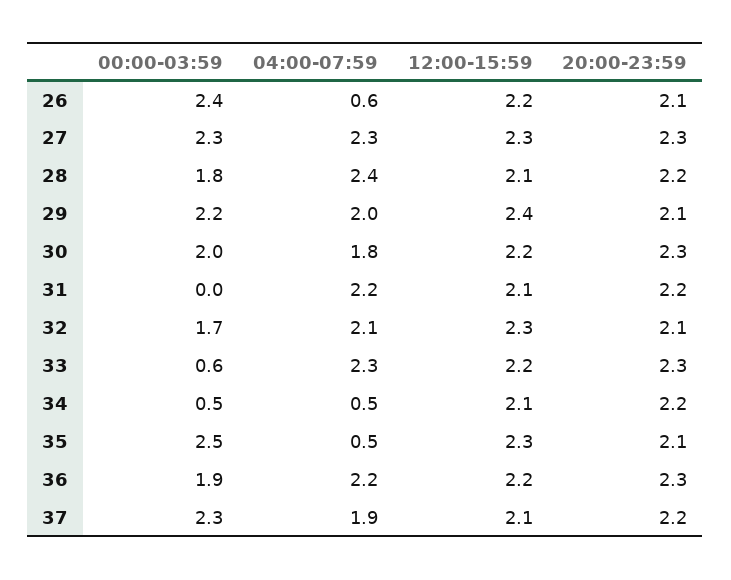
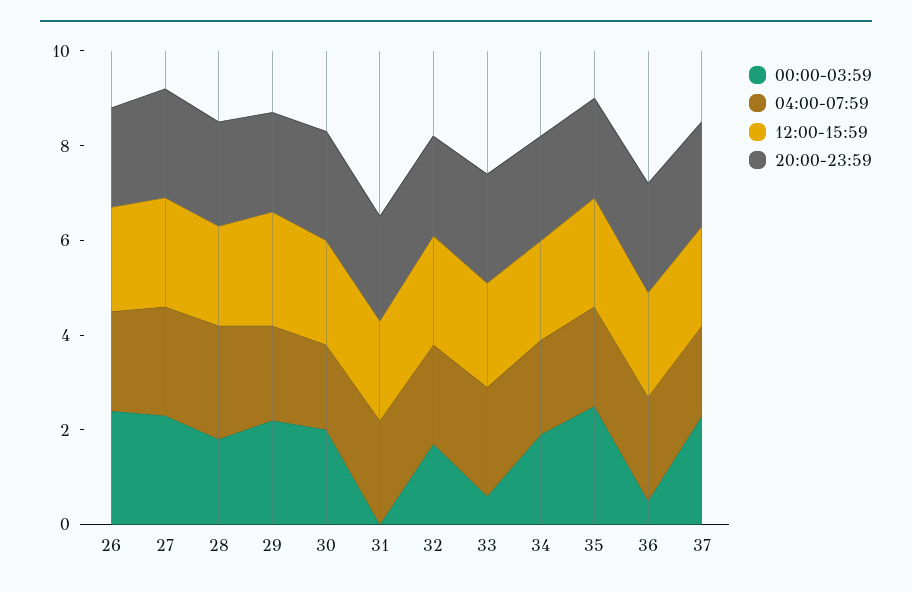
  {
    "00:00-03:59": {
      "26": 2.4,
      "27": 2.3,
      "28": 1.8,
      "29": 2.2,
      "30": 2,
      "31": 0,
      "32": 1.7,
      "33": 0.6,
-     "34": 0.5,
+     "34": 2,
      "35": 2.5,
-     "36": 1.9,
+     "36": 0.5,
      "37": 2.3
    },
    "04:00-07:59": {
-     "26": 0.6,
+     "26": 2,
      "27": 2.3,
      "28": 2.4,
      "29": 2,
      "30": 1.8,
      "31": 2.2,
      "32": 2.1,
      "33": 2.3,
-     "34": 0.5,
+     "34": 2,
-     "35": 0.5,
+     "35": 2,
      "36": 2.2,
      "37": 1.9
    },
    "12:00-15:59": {
      "26": 2.2,
      "27": 2.3,
      "28": 2.1,
      "29": 2.4,
      "30": 2.2,
      "31": 2.1,
      "32": 2.3,
      "33": 2.2,
      "34": 2.1,
      "35": 2.3,
      "36": 2.2,
      "37": 2.1
    },
    "20:00-23:59": {
      "26": 2.1,
      "27": 2.3,
      "28": 2.2,
      "29": 2.1,
      "30": 2.3,
      "31": 2.2,
      "32": 2.1,
      "33": 2.3,
      "34": 2.2,
      "35": 2.1,
      "36": 2.3,
      "37": 2.2
    }
  }

